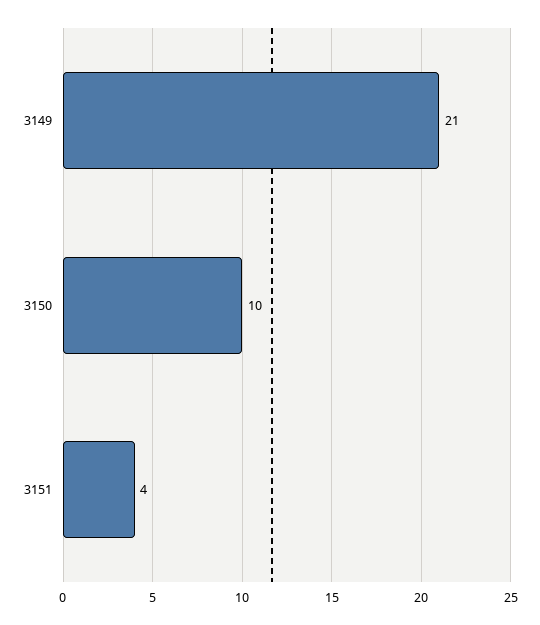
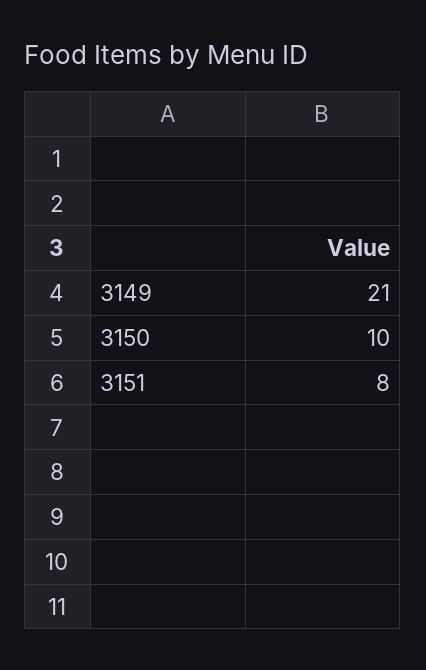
  {
    "3149": 21,
    "3150": 10,
-   "3151": 4
+   "3151": 8
  }

